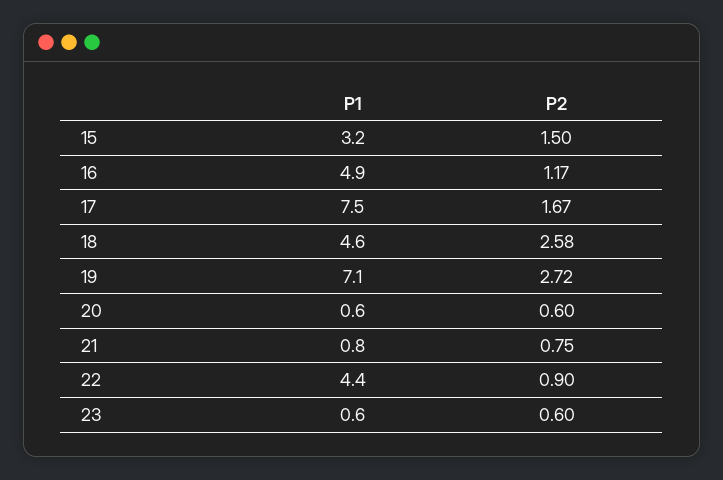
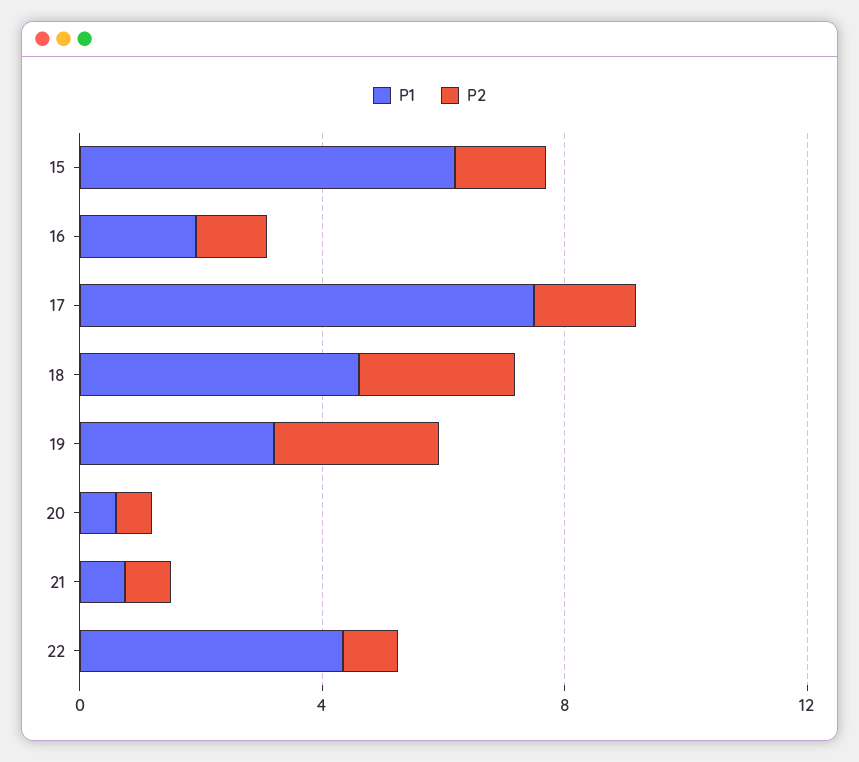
  {
    "P1": {
-     "15": 3.2,
+     "15": 6,
-     "16": 4.9,
+     "16": 2,
      "17": 7.5,
      "18": 4.6,
-     "19": 7.1,
+     "19": 3,
      "20": 0.6,
      "21": 0.8,
-     "22": 4.4,
+     "22": 4.4
-     "23": 0.6
    },
    "P2": {
      "15": 1.5,
      "16": 1.17,
      "17": 1.67,
      "18": 2.58,
      "19": 2.72,
      "20": 0.6,
      "21": 0.75,
-     "22": 0.9,
+     "22": 0.9
-     "23": 0.6
    }
  }

